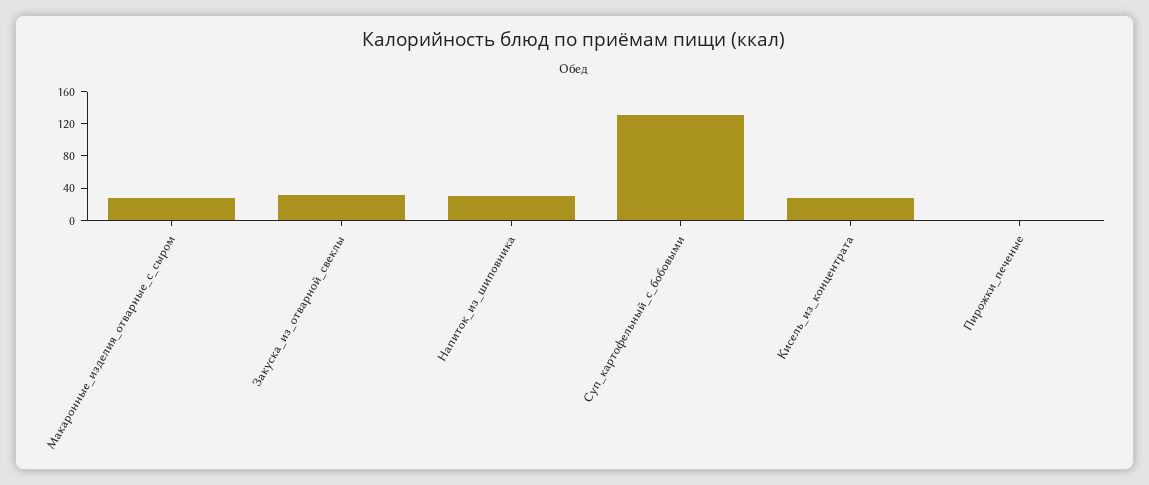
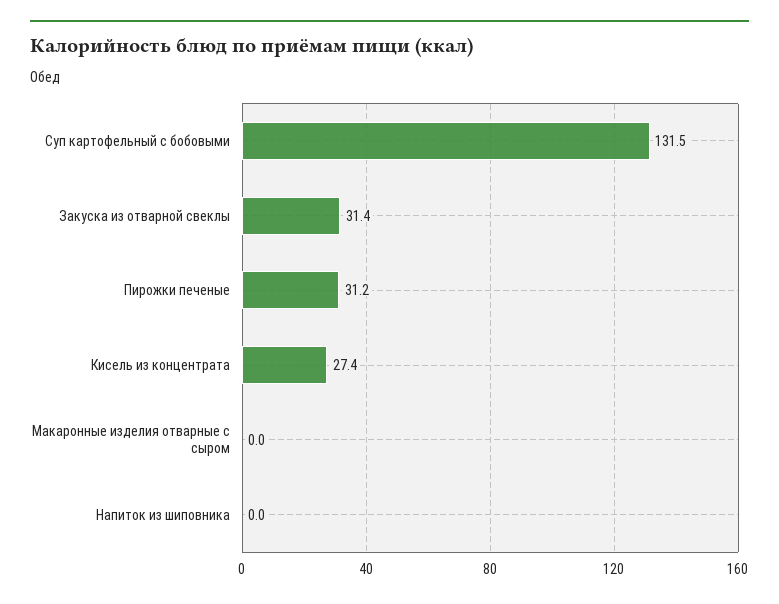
  {
-   "Макаронные_изделия_отварные_с_сыром": 30,
+   "Макаронные_изделия_отварные_с_сыром": 0,
    "Закуска_из_отварной_свеклы": 31.4,
-   "Напиток_из_шиповника": 30,
+   "Напиток_из_шиповника": 0,
    "Суп_картофельный_с_бобовыми": 131.5,
    "Кисель_из_концентрата": 27.4,
-   "Пирожки_печеные": 0
+   "Пирожки_печеные": 31.2
  }

